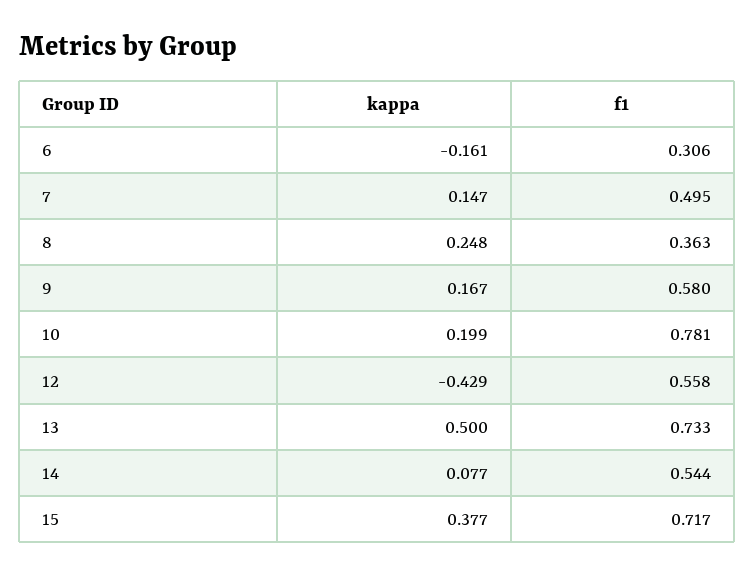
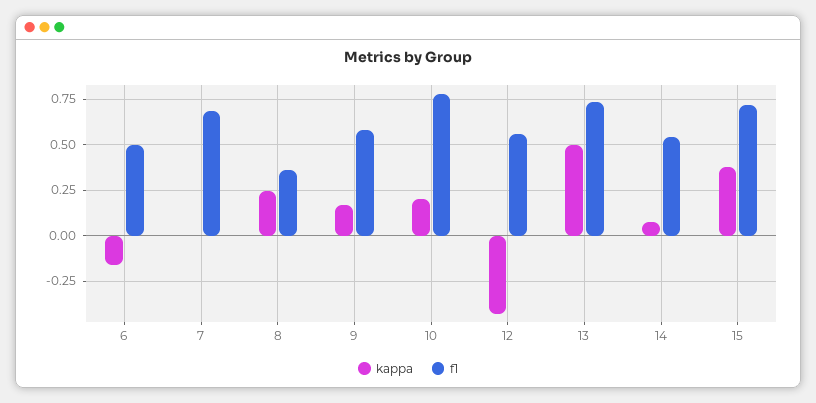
  {
    "kappa": {
      "6": -0.161,
-     "7": 0.147,
+     "7": 0,
      "8": 0.248,
      "9": 0.167,
      "10": 0.199,
      "12": -0.429,
      "13": 0.5,
      "14": 0.077,
      "15": 0.377
    },
    "f1": {
-     "6": 0.306,
+     "6": 0.5,
-     "7": 0.495,
+     "7": 0.7,
      "8": 0.363,
      "9": 0.58,
      "10": 0.781,
      "12": 0.558,
      "13": 0.733,
      "14": 0.544,
      "15": 0.717
    }
  }

